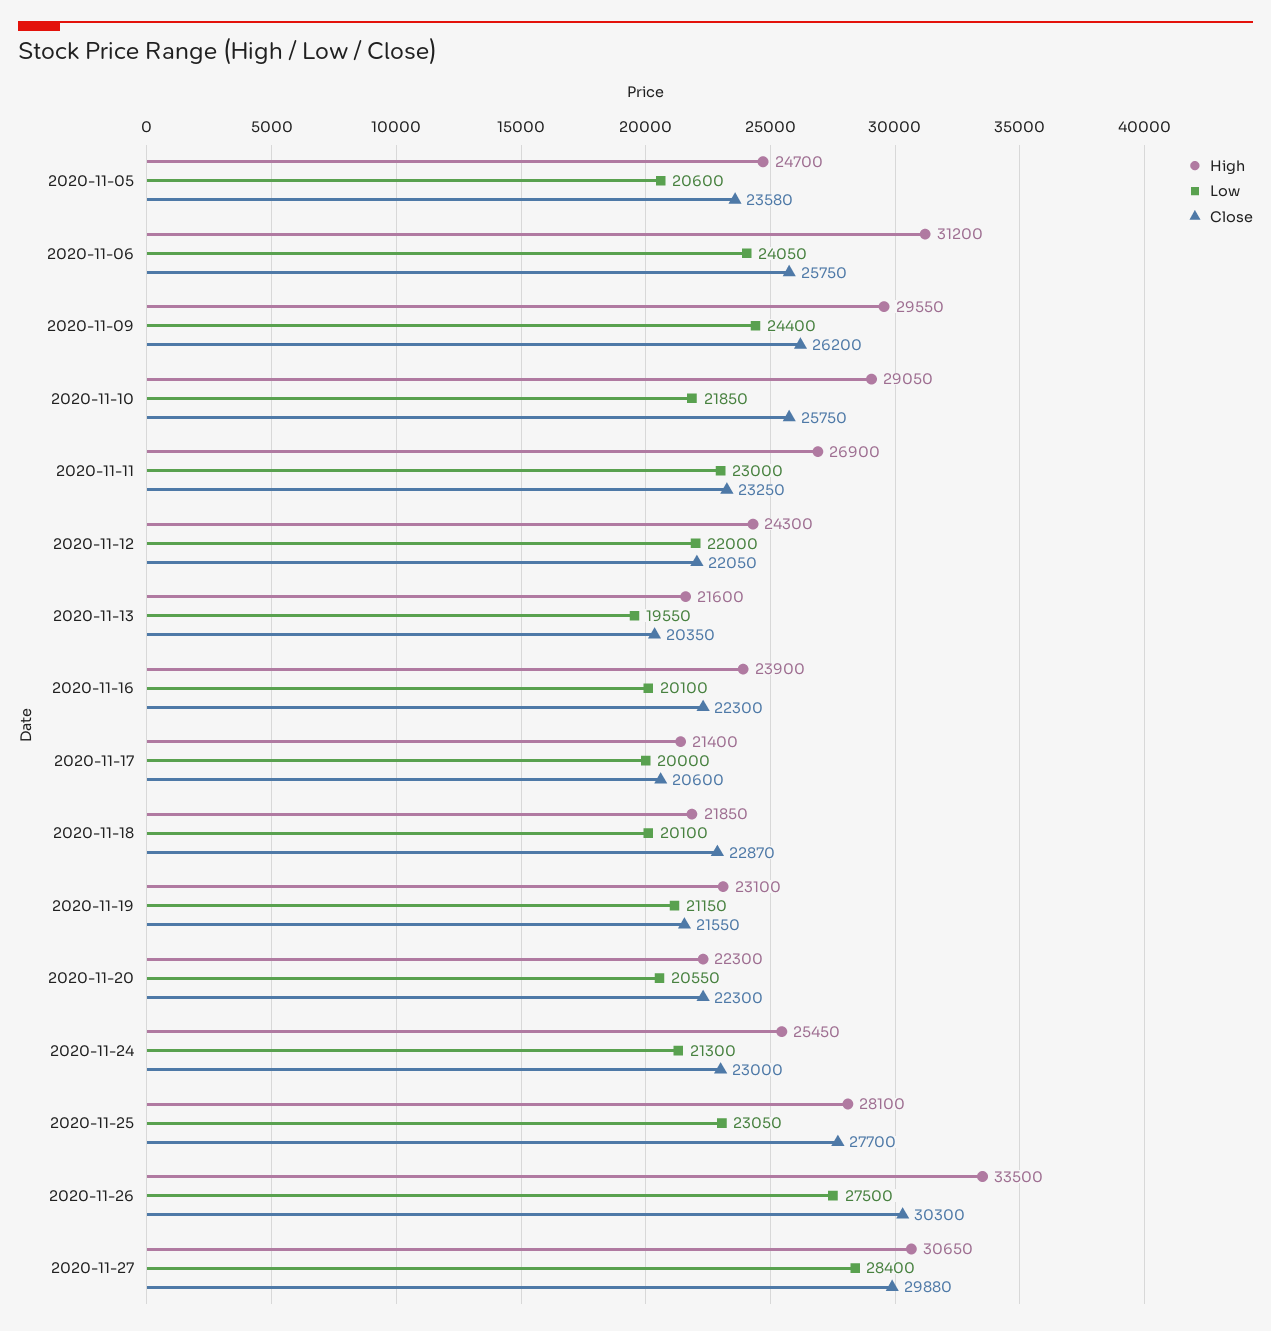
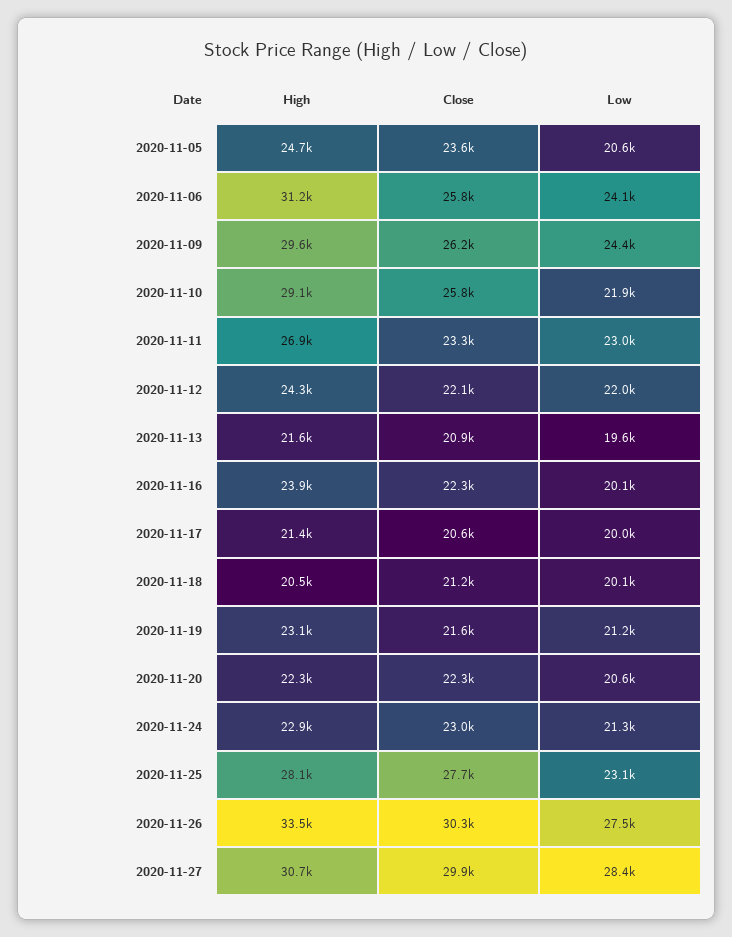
  {
    "High": {
      "2020-11-05": 24700,
      "2020-11-06": 31200,
      "2020-11-09": 29550,
      "2020-11-10": 29050,
      "2020-11-11": 26900,
      "2020-11-12": 24300,
      "2020-11-13": 21600,
      "2020-11-16": 23900,
      "2020-11-17": 21400,
-     "2020-11-18": 21850,
+     "2020-11-18": 20500,
      "2020-11-19": 23100,
      "2020-11-20": 22300,
-     "2020-11-24": 25450,
+     "2020-11-24": 22900,
      "2020-11-25": 28100,
      "2020-11-26": 33500,
      "2020-11-27": 30650
    },
    "Low": {
      "2020-11-05": 20600,
      "2020-11-06": 24050,
      "2020-11-09": 24400,
      "2020-11-10": 21850,
      "2020-11-11": 23000,
      "2020-11-12": 22000,
      "2020-11-13": 19550,
      "2020-11-16": 20100,
      "2020-11-17": 20000,
      "2020-11-18": 20100,
      "2020-11-19": 21150,
      "2020-11-20": 20550,
      "2020-11-24": 21300,
      "2020-11-25": 23050,
      "2020-11-26": 27500,
      "2020-11-27": 28400
    },
    "Close": {
      "2020-11-05": 23580,
      "2020-11-06": 25750,
      "2020-11-09": 26200,
      "2020-11-10": 25750,
      "2020-11-11": 23250,
      "2020-11-12": 22050,
-     "2020-11-13": 20350,
+     "2020-11-13": 20900,
      "2020-11-16": 22300,
      "2020-11-17": 20600,
-     "2020-11-18": 22870,
+     "2020-11-18": 21200,
      "2020-11-19": 21550,
      "2020-11-20": 22300,
      "2020-11-24": 23000,
      "2020-11-25": 27700,
      "2020-11-26": 30300,
      "2020-11-27": 29880
    }
  }

